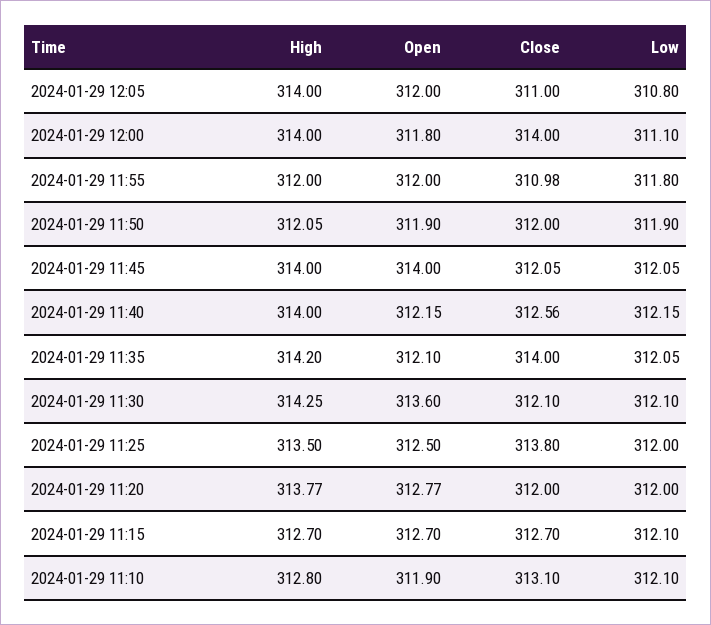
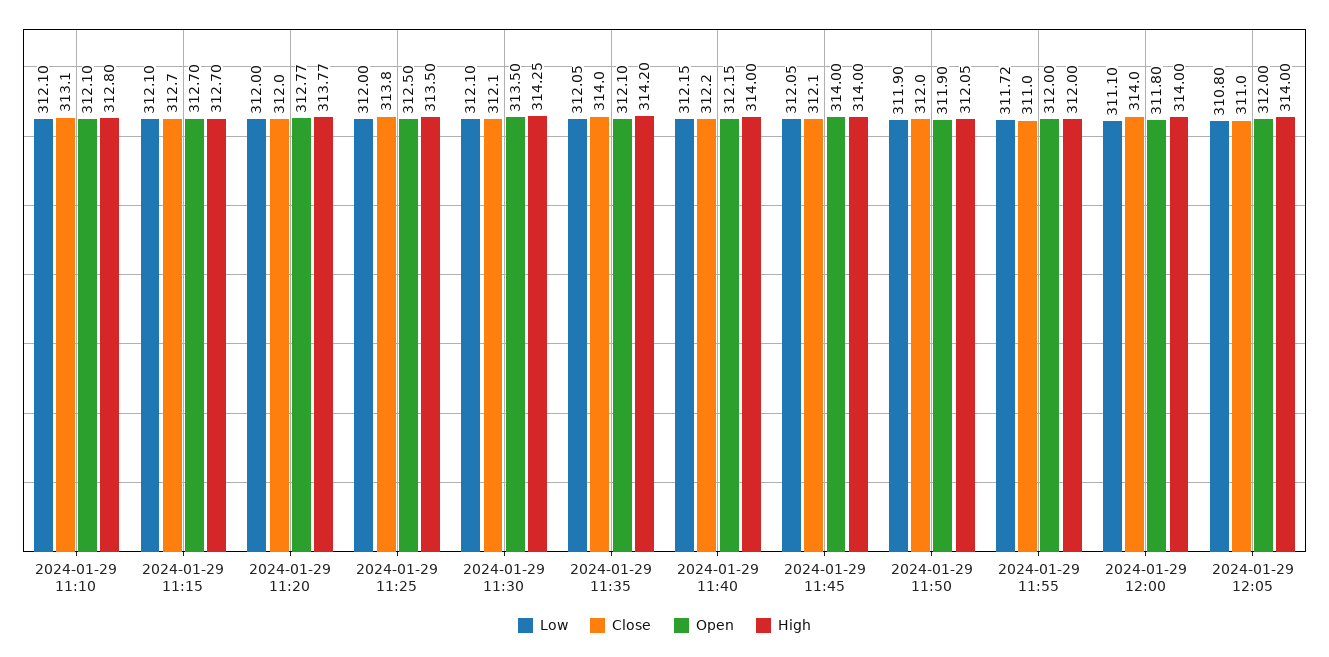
  {
    "High": {
      "2024-01-29 12:05": 314,
      "2024-01-29 12:00": 314,
      "2024-01-29 11:55": 312,
      "2024-01-29 11:50": 312.05,
      "2024-01-29 11:45": 314,
      "2024-01-29 11:40": 314,
      "2024-01-29 11:35": 314.2,
      "2024-01-29 11:30": 314.25,
      "2024-01-29 11:25": 313.5,
      "2024-01-29 11:20": 313.77,
      "2024-01-29 11:15": 312.7,
      "2024-01-29 11:10": 312.8
    },
    "Open": {
      "2024-01-29 12:05": 312,
      "2024-01-29 12:00": 311.8,
      "2024-01-29 11:55": 312,
      "2024-01-29 11:50": 311.9,
      "2024-01-29 11:45": 314,
      "2024-01-29 11:40": 312.15,
      "2024-01-29 11:35": 312.1,
-     "2024-01-29 11:30": 313.6,
+     "2024-01-29 11:30": 313.5,
      "2024-01-29 11:25": 312.5,
      "2024-01-29 11:20": 312.77,
      "2024-01-29 11:15": 312.7,
-     "2024-01-29 11:10": 311.9
+     "2024-01-29 11:10": 312.1
    },
    "Close": {
      "2024-01-29 12:05": 311,
      "2024-01-29 12:00": 314,
      "2024-01-29 11:55": 310.98,
      "2024-01-29 11:50": 312,
      "2024-01-29 11:45": 312.05,
-     "2024-01-29 11:40": 312.56,
+     "2024-01-29 11:40": 312.2,
      "2024-01-29 11:35": 314,
      "2024-01-29 11:30": 312.1,
      "2024-01-29 11:25": 313.8,
      "2024-01-29 11:20": 312,
      "2024-01-29 11:15": 312.7,
      "2024-01-29 11:10": 313.1
    },
    "Low": {
      "2024-01-29 12:05": 310.8,
      "2024-01-29 12:00": 311.1,
-     "2024-01-29 11:55": 311.8,
+     "2024-01-29 11:55": 311.72,
      "2024-01-29 11:50": 311.9,
      "2024-01-29 11:45": 312.05,
      "2024-01-29 11:40": 312.15,
      "2024-01-29 11:35": 312.05,
      "2024-01-29 11:30": 312.1,
      "2024-01-29 11:25": 312,
      "2024-01-29 11:20": 312,
      "2024-01-29 11:15": 312.1,
      "2024-01-29 11:10": 312.1
    }
  }

